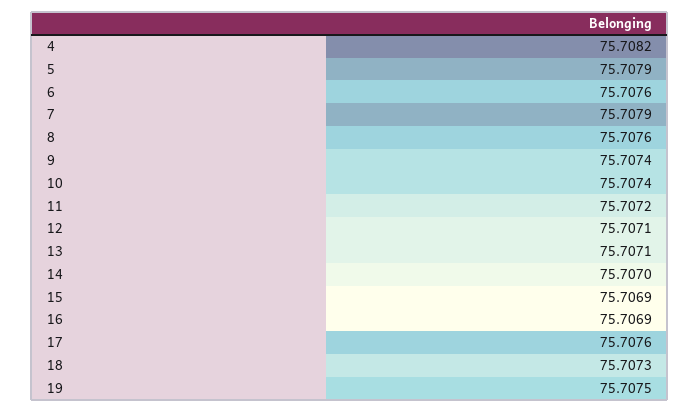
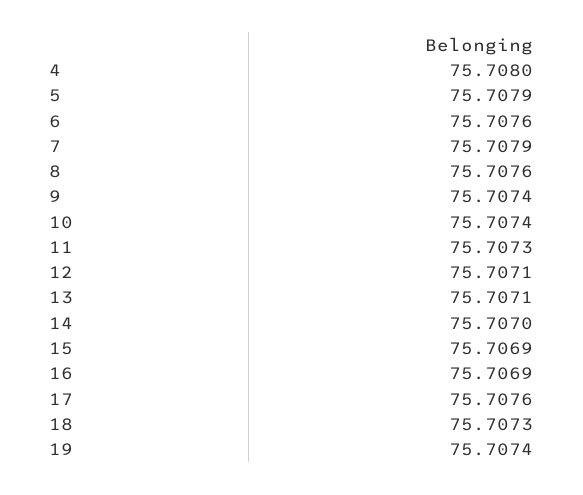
  {
-   "4": 75.7082,
+   "4": 75.708,
    "5": 75.7079,
    "6": 75.7076,
    "7": 75.7079,
    "8": 75.7076,
    "9": 75.7074,
    "10": 75.7074,
-   "11": 75.7072,
+   "11": 75.7073,
    "12": 75.7071,
    "13": 75.7071,
    "14": 75.707,
    "15": 75.7069,
    "16": 75.7069,
    "17": 75.7076,
    "18": 75.7073,
-   "19": 75.7075
+   "19": 75.7074
  }

